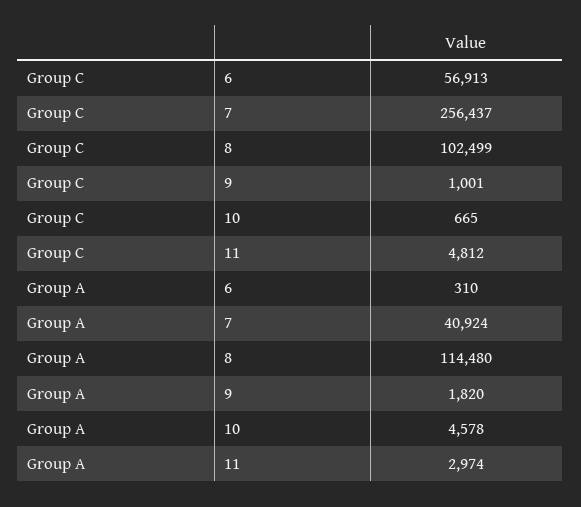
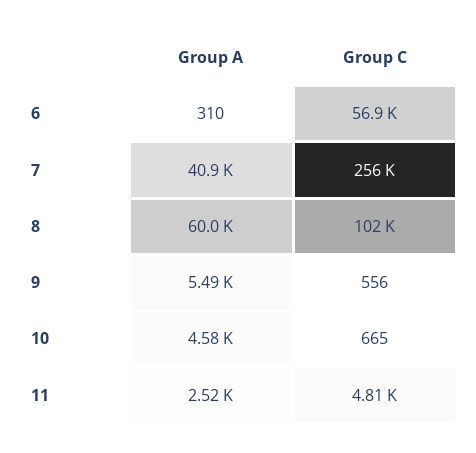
  {
    "Group C": {
      "6": 56913,
      "7": 256437,
      "8": 102499,
-     "9": 1001,
+     "9": 556,
      "10": 665,
      "11": 4812
    },
    "Group A": {
      "6": 310,
      "7": 40924,
-     "8": 114480,
+     "8": 60000,
-     "9": 1820,
+     "9": 5490,
      "10": 4578,
-     "11": 2974
+     "11": 2520
    }
  }

